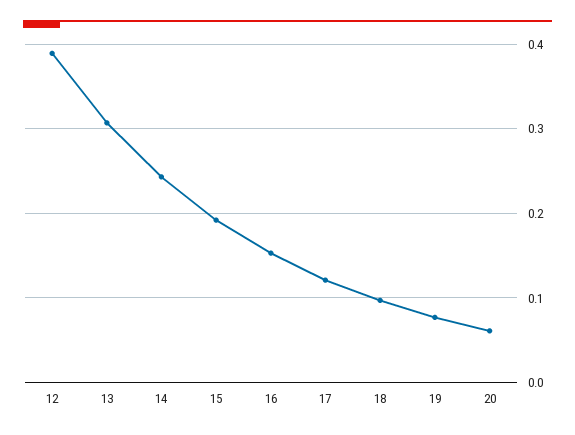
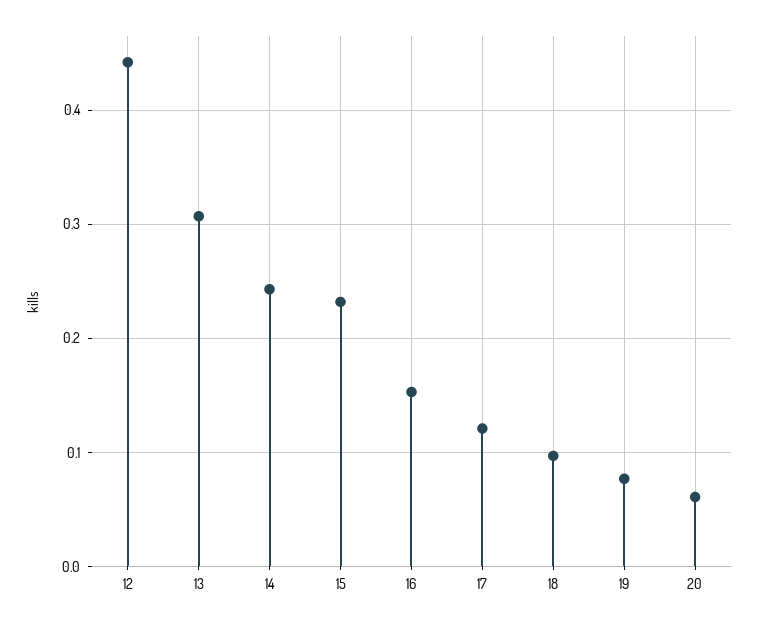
  {
-   "12": 0.39,
+   "12": 0.44,
    "13": 0.31,
    "14": 0.24,
-   "15": 0.19,
+   "15": 0.23,
    "16": 0.15,
    "17": 0.12,
    "18": 0.1,
    "19": 0.08,
    "20": 0.06
  }

